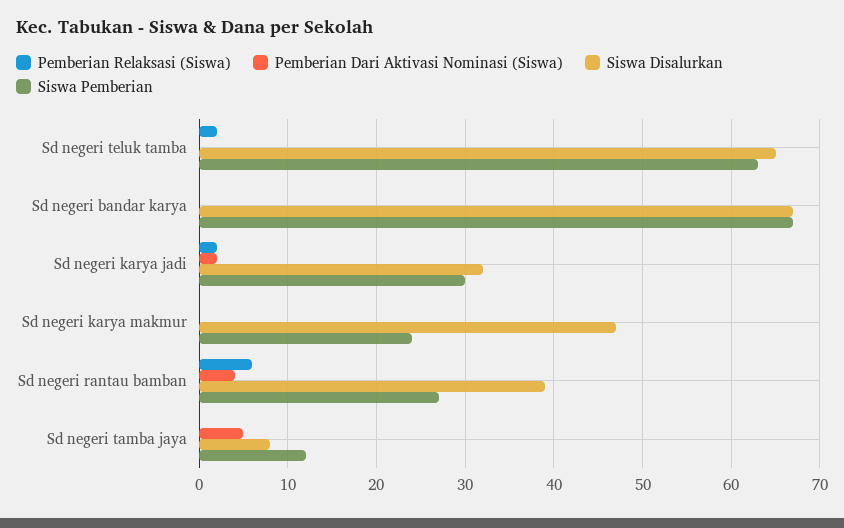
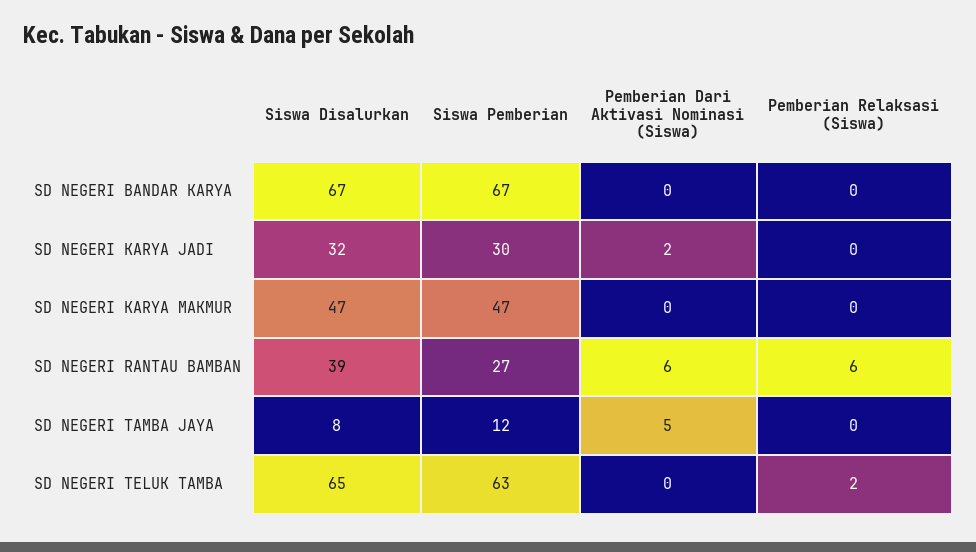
  {
    "Pemberian Relaksasi (Siswa)": {
      "Sd negeri teluk tamba": 2,
      "Sd negeri bandar karya": 0,
-     "Sd negeri karya jadi": 2,
+     "Sd negeri karya jadi": 0,
      "Sd negeri karya makmur": 0,
      "Sd negeri rantau bamban": 6,
      "Sd negeri tamba jaya": 0
    },
    "Pemberian Dari Aktivasi Nominasi (Siswa)": {
      "Sd negeri teluk tamba": 0,
      "Sd negeri bandar karya": 0,
      "Sd negeri karya jadi": 2,
      "Sd negeri karya makmur": 0,
-     "Sd negeri rantau bamban": 4,
+     "Sd negeri rantau bamban": 6,
      "Sd negeri tamba jaya": 5
    },
    "Siswa Disalurkan": {
      "Sd negeri teluk tamba": 65,
      "Sd negeri bandar karya": 67,
      "Sd negeri karya jadi": 32,
      "Sd negeri karya makmur": 47,
      "Sd negeri rantau bamban": 39,
      "Sd negeri tamba jaya": 8
    },
    "Siswa Pemberian": {
      "Sd negeri teluk tamba": 63,
      "Sd negeri bandar karya": 67,
      "Sd negeri karya jadi": 30,
-     "Sd negeri karya makmur": 24,
+     "Sd negeri karya makmur": 47,
      "Sd negeri rantau bamban": 27,
      "Sd negeri tamba jaya": 12
    }
  }

